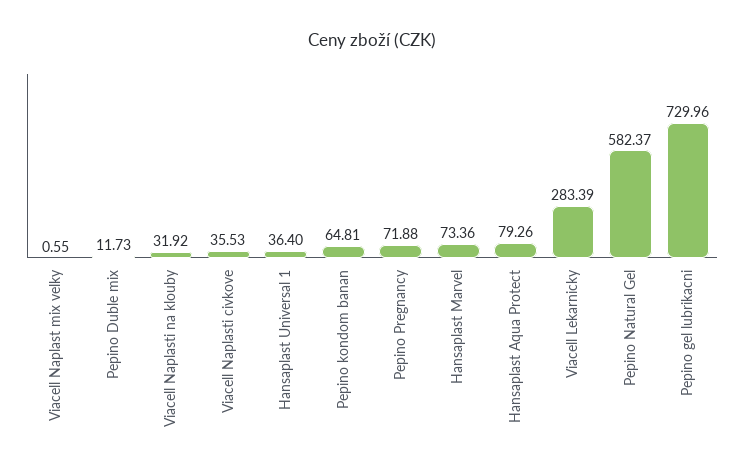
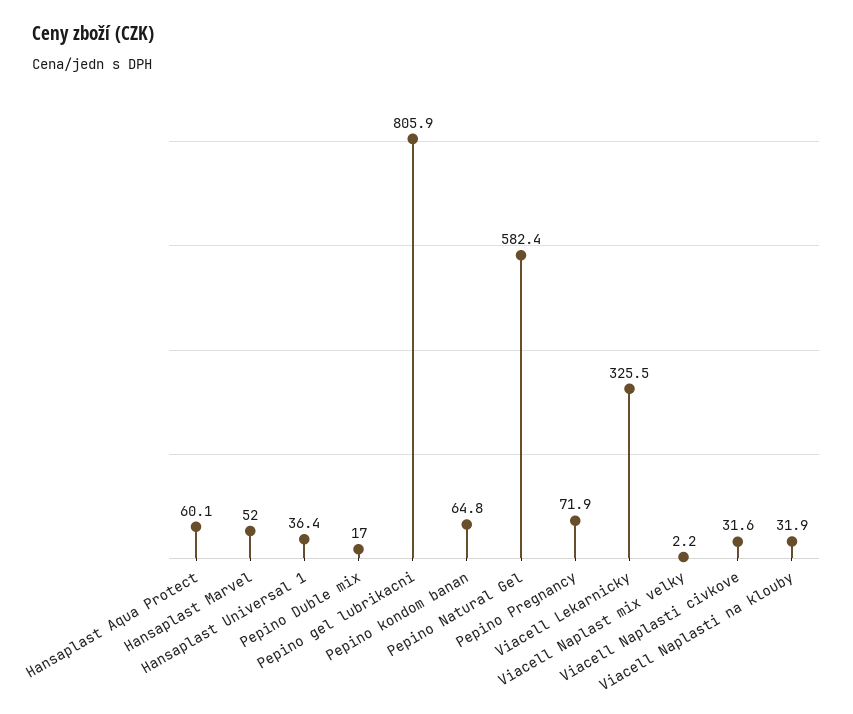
  {
-   "Viacell Naplast mix velky": 0.55,
+   "Viacell Naplast mix velky": 2.2,
-   "Pepino Duble mix": 11.73,
+   "Pepino Duble mix": 17,
    "Viacell Naplasti na klouby": 31.92,
-   "Viacell Naplasti civkove": 35.53,
+   "Viacell Naplasti civkove": 31.6,
    "Hansaplast Universal 1": 36.4,
    "Pepino kondom banan": 64.81,
    "Pepino Pregnancy": 71.88,
-   "Hansaplast Marvel": 73.36,
+   "Hansaplast Marvel": 52,
-   "Hansaplast Aqua Protect": 79.26,
+   "Hansaplast Aqua Protect": 60.1,
-   "Viacell Lekarnicky": 283.39,
+   "Viacell Lekarnicky": 325.5,
    "Pepino Natural Gel": 582.37,
-   "Pepino gel lubrikacni": 729.96
+   "Pepino gel lubrikacni": 805.9
  }

